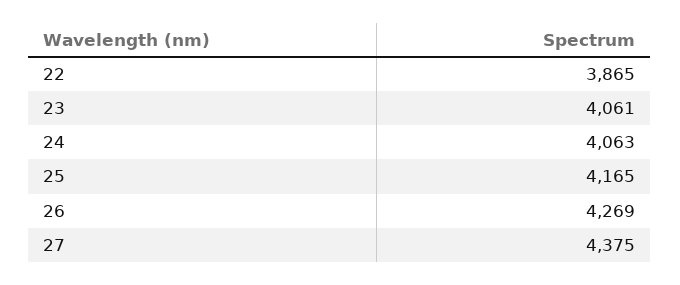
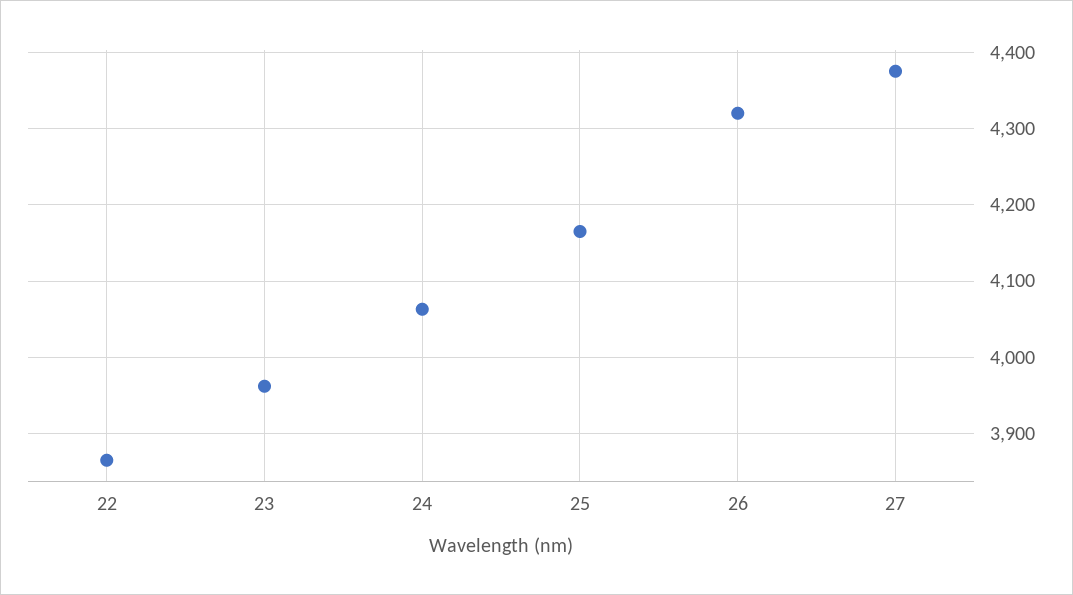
  {
    "22": 3865,
-   "23": 4061,
+   "23": 3960,
    "24": 4063,
    "25": 4165,
-   "26": 4269,
+   "26": 4320,
    "27": 4375
  }

